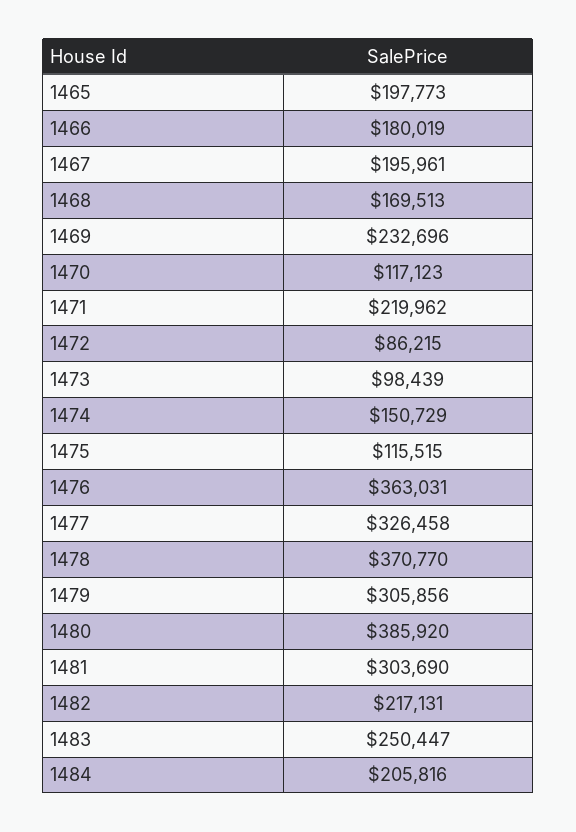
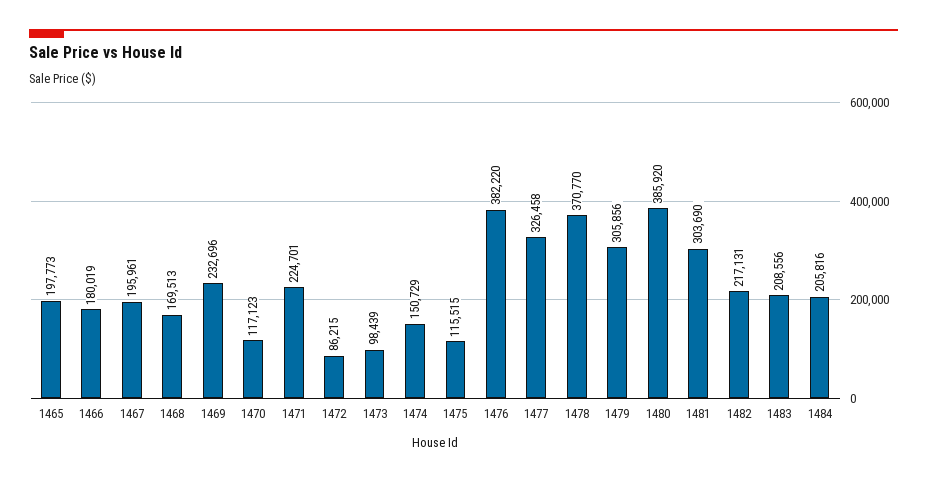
  {
    "1465": 197773,
    "1466": 180019,
    "1467": 195961,
    "1468": 169513,
    "1469": 232696,
    "1470": 117123,
-   "1471": 219962,
+   "1471": 224701,
    "1472": 86215,
    "1473": 98439,
    "1474": 150729,
    "1475": 115515,
-   "1476": 363031,
+   "1476": 382220,
    "1477": 326458,
    "1478": 370770,
    "1479": 305856,
    "1480": 385920,
    "1481": 303690,
    "1482": 217131,
-   "1483": 250447,
+   "1483": 208556,
    "1484": 205816
  }

